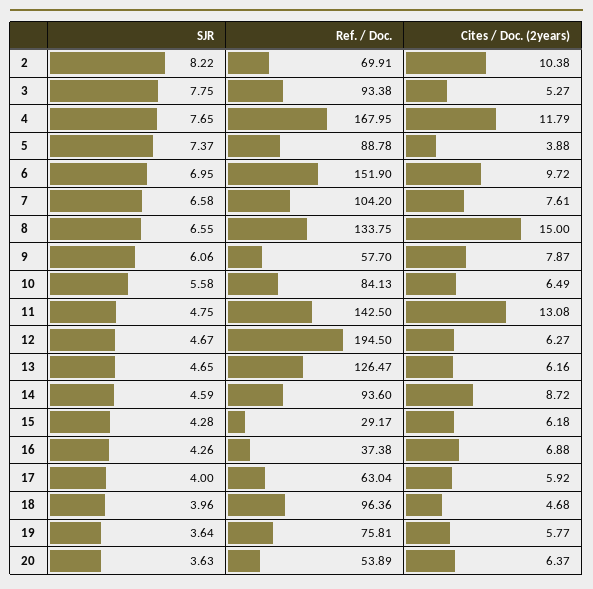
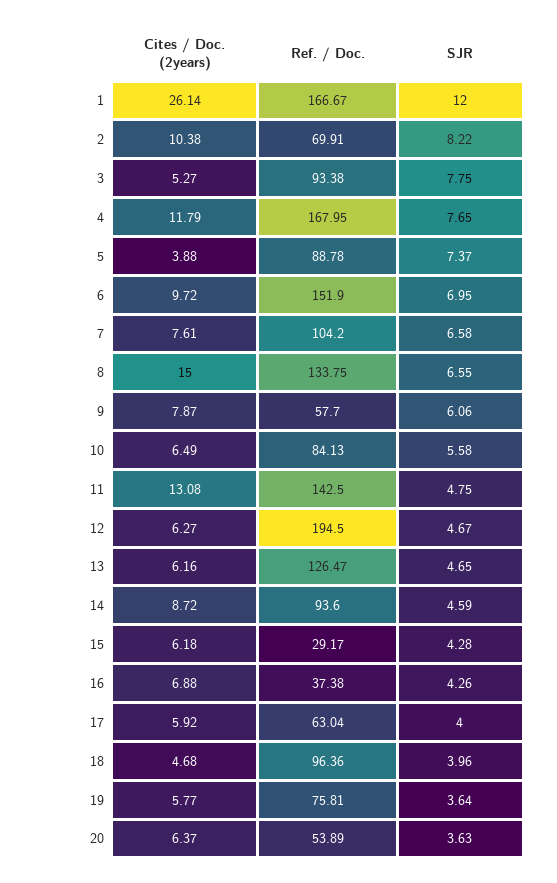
  {
    "SJR": {
      "2": 8.22,
      "3": 7.75,
      "4": 7.65,
      "5": 7.37,
      "6": 6.95,
      "7": 6.58,
      "8": 6.55,
      "9": 6.06,
      "10": 5.58,
      "11": 4.75,
      "12": 4.67,
      "13": 4.65,
      "14": 4.59,
      "15": 4.28,
      "16": 4.26,
      "17": 4,
      "18": 3.96,
      "19": 3.64,
-     "20": 3.63
+     "20": 3.63,
+     "1": 12
    },
    "Ref. / Doc.": {
      "2": 69.91,
      "3": 93.38,
      "4": 167.95,
      "5": 88.78,
      "6": 151.9,
      "7": 104.2,
      "8": 133.75,
      "9": 57.7,
      "10": 84.13,
      "11": 142.5,
      "12": 194.5,
      "13": 126.47,
      "14": 93.6,
      "15": 29.17,
      "16": 37.38,
      "17": 63.04,
      "18": 96.36,
      "19": 75.81,
-     "20": 53.89
+     "20": 53.89,
+     "1": 166.67
    },
    "Cites / Doc. (2years)": {
      "2": 10.38,
      "3": 5.27,
      "4": 11.79,
      "5": 3.88,
      "6": 9.72,
      "7": 7.61,
      "8": 15,
      "9": 7.87,
      "10": 6.49,
      "11": 13.08,
      "12": 6.27,
      "13": 6.16,
      "14": 8.72,
      "15": 6.18,
      "16": 6.88,
      "17": 5.92,
      "18": 4.68,
      "19": 5.77,
-     "20": 6.37
+     "20": 6.37,
+     "1": 26.14
    }
  }

